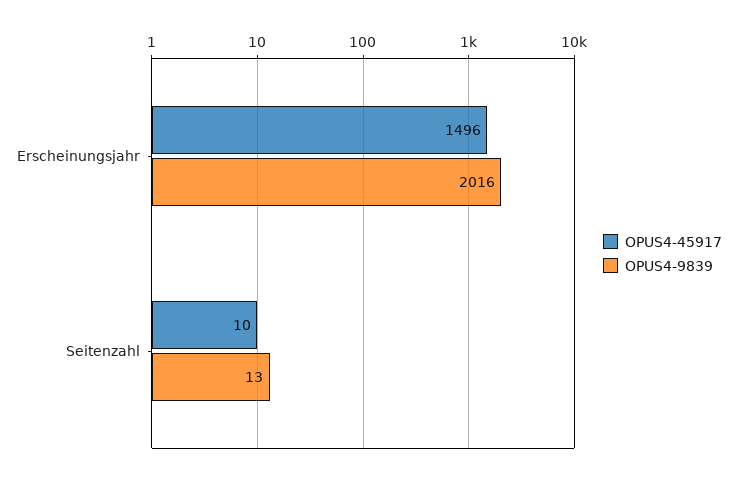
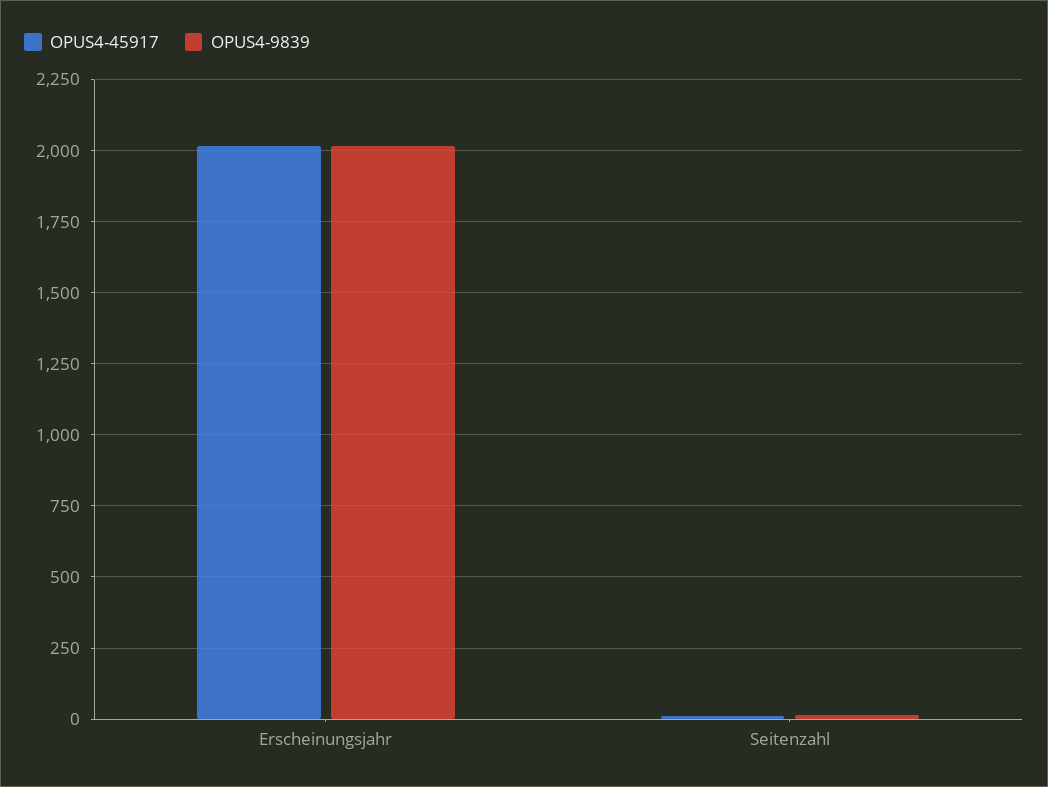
  {
    "OPUS4-45917": {
-     "Erscheinungsjahr": 1496,
+     "Erscheinungsjahr": 2025,
      "Seitenzahl": 10
    },
    "OPUS4-9839": {
      "Erscheinungsjahr": 2016,
      "Seitenzahl": 13
    }
  }

